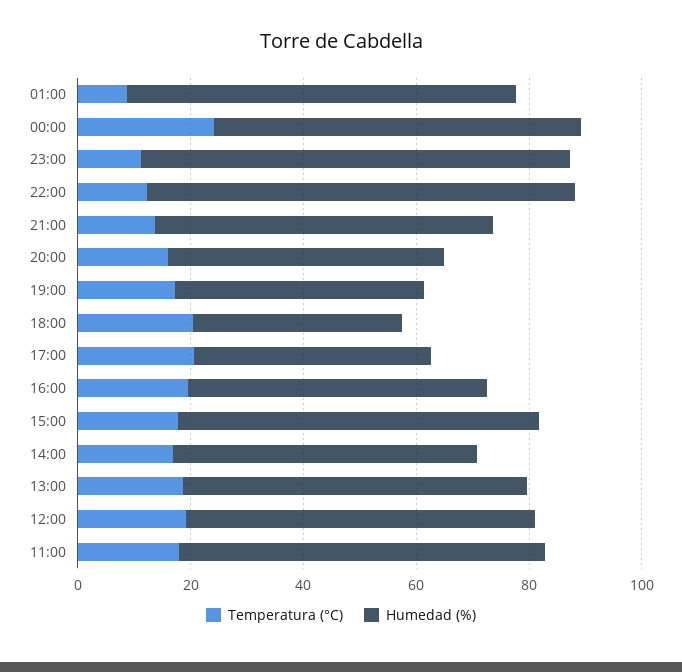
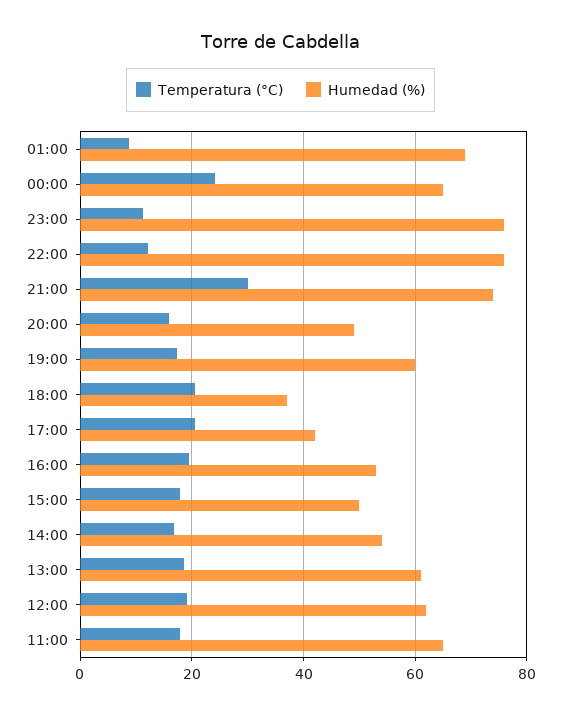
  {
    "Temperatura (°C)": {
      "01:00": 8,
      "00:00": 24,
      "23:00": 12,
      "22:00": 12,
-     "21:00": 15,
+     "21:00": 30,
      "20:00": 16,
      "19:00": 18,
      "18:00": 20,
      "17:00": 20,
      "16:00": 20,
      "15:00": 18,
      "14:00": 16,
      "13:00": 18,
      "12:00": 20,
      "11:00": 18
    },
    "Humedad (%)": {
      "01:00": 70,
      "00:00": 66,
      "23:00": 76,
      "22:00": 76,
-     "21:00": 60,
+     "21:00": 74,
      "20:00": 50,
-     "19:00": 45,
+     "19:00": 60,
      "18:00": 38,
      "17:00": 42,
      "16:00": 54,
-     "15:00": 65,
+     "15:00": 50,
      "14:00": 54,
      "13:00": 62,
      "12:00": 62,
      "11:00": 66
    }
  }

